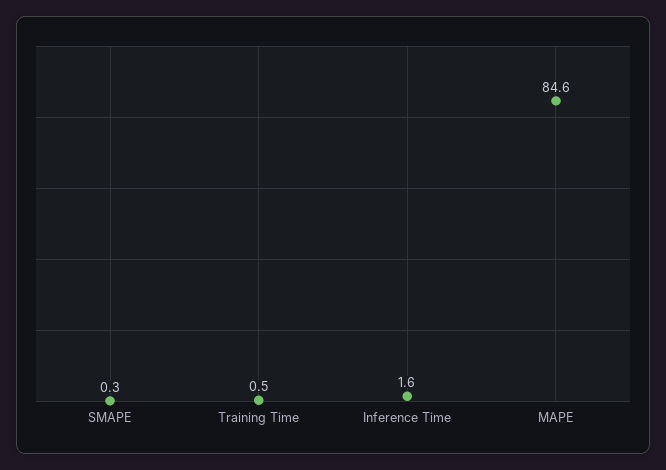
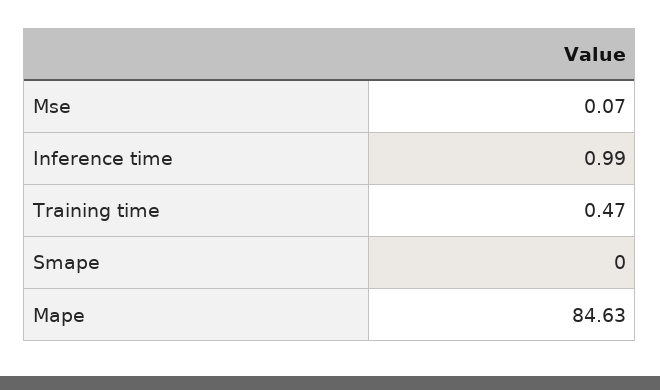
  {
-   "SMAPE": 0.3,
+   "SMAPE": 0,
    "Training Time": 0.47,
-   "Inference Time": 1.6,
+   "Inference Time": 0.99,
-   "MAPE": 84.63
+   "MAPE": 84.63,
+   "Mse": 0.07
  }

